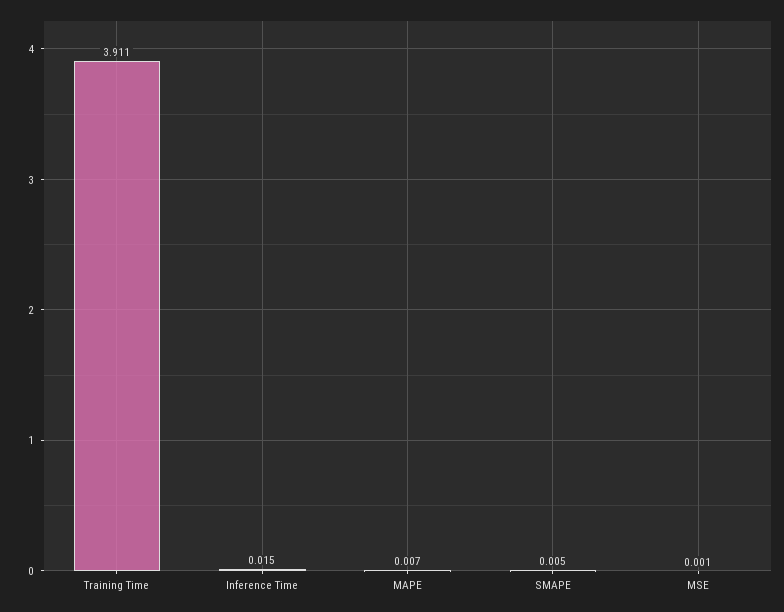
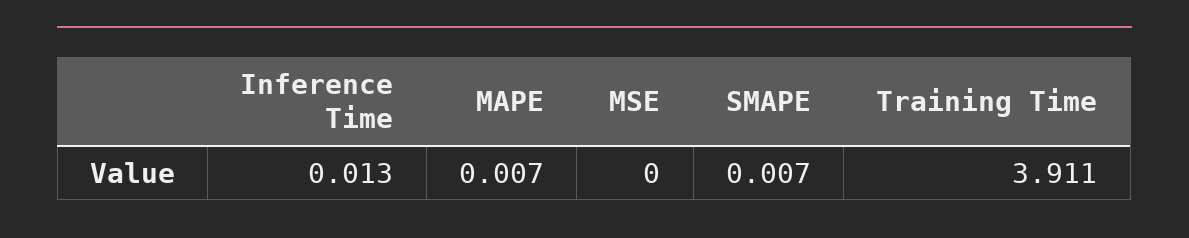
  {
    "Training Time": 3.911,
-   "Inference Time": 0.015,
+   "Inference Time": 0.013,
    "MAPE": 0.007,
-   "SMAPE": 0.005,
+   "SMAPE": 0.007,
-   "MSE": 0.001
+   "MSE": 0
  }

